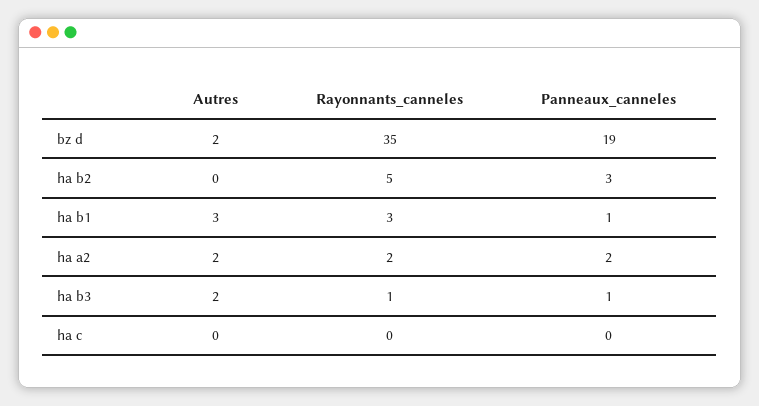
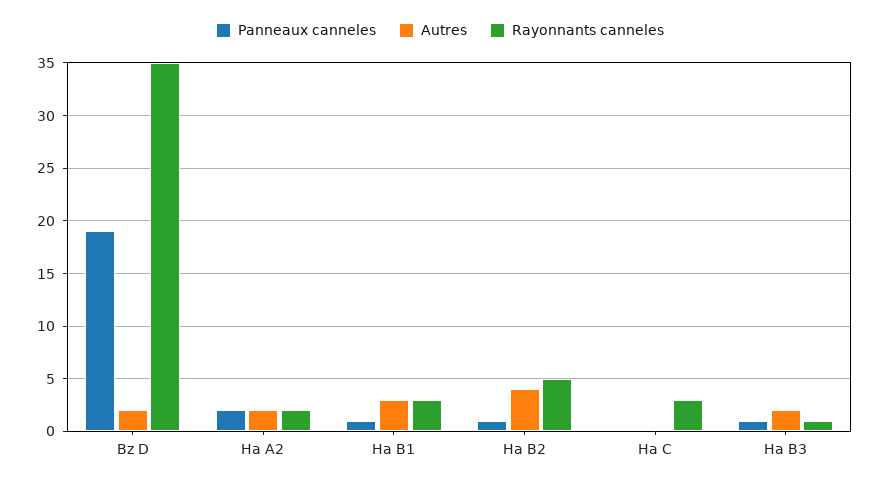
  {
    "Autres": {
      "bz d": 2,
-     "ha b2": 0,
+     "ha b2": 4,
      "ha b1": 3,
      "ha a2": 2,
      "ha b3": 2,
      "ha c": 0
    },
    "Rayonnants_canneles": {
      "bz d": 35,
      "ha b2": 5,
      "ha b1": 3,
      "ha a2": 2,
      "ha b3": 1,
-     "ha c": 0
+     "ha c": 3
    },
    "Panneaux_canneles": {
      "bz d": 19,
-     "ha b2": 3,
+     "ha b2": 1,
      "ha b1": 1,
      "ha a2": 2,
      "ha b3": 1,
      "ha c": 0
    }
  }

